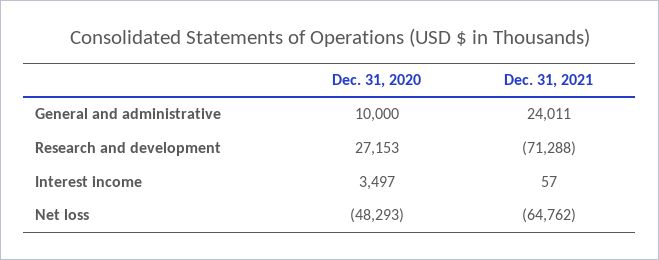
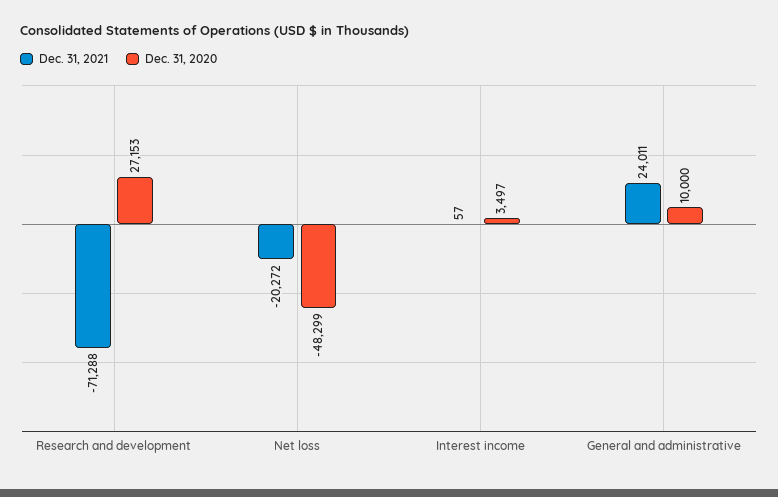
  {
    "Dec. 31, 2020": {
      "General and administrative": 10000,
      "Research and development": 27153,
      "Interest income": 3497,
-     "Net loss": -48293
+     "Net loss": -48299
    },
    "Dec. 31, 2021": {
      "General and administrative": 24011,
      "Research and development": -71288,
      "Interest income": 57,
-     "Net loss": -64762
+     "Net loss": -20272
    }
  }

